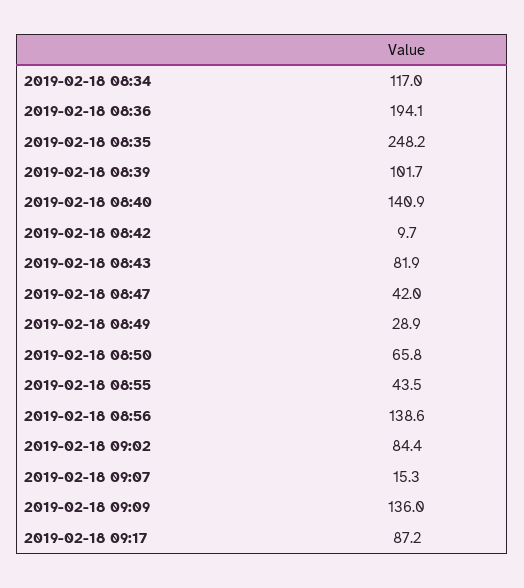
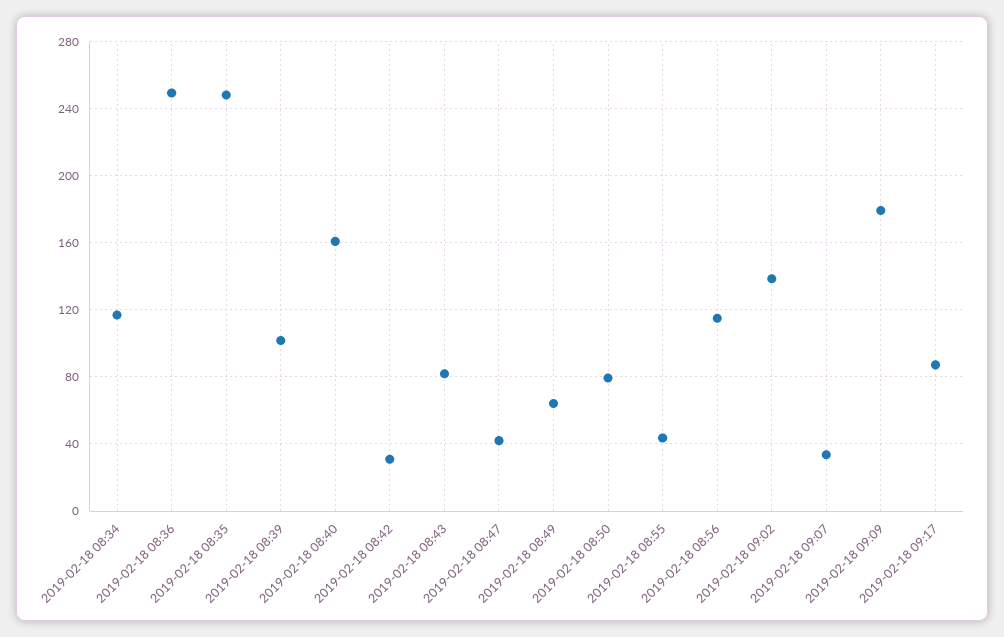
  {
    "2019-02-18 08:34": 117,
-   "2019-02-18 08:36": 194.1,
+   "2019-02-18 08:36": 250,
    "2019-02-18 08:35": 248.2,
    "2019-02-18 08:39": 101.7,
-   "2019-02-18 08:40": 140.9,
+   "2019-02-18 08:40": 160,
-   "2019-02-18 08:42": 9.7,
+   "2019-02-18 08:42": 30,
    "2019-02-18 08:43": 81.9,
    "2019-02-18 08:47": 42,
-   "2019-02-18 08:49": 28.9,
+   "2019-02-18 08:49": 65,
-   "2019-02-18 08:50": 65.8,
+   "2019-02-18 08:50": 80,
    "2019-02-18 08:55": 43.5,
-   "2019-02-18 08:56": 138.6,
+   "2019-02-18 08:56": 115,
-   "2019-02-18 09:02": 84.4,
+   "2019-02-18 09:02": 140,
-   "2019-02-18 09:07": 15.3,
+   "2019-02-18 09:07": 35,
-   "2019-02-18 09:09": 136,
+   "2019-02-18 09:09": 180,
    "2019-02-18 09:17": 87.2
  }

